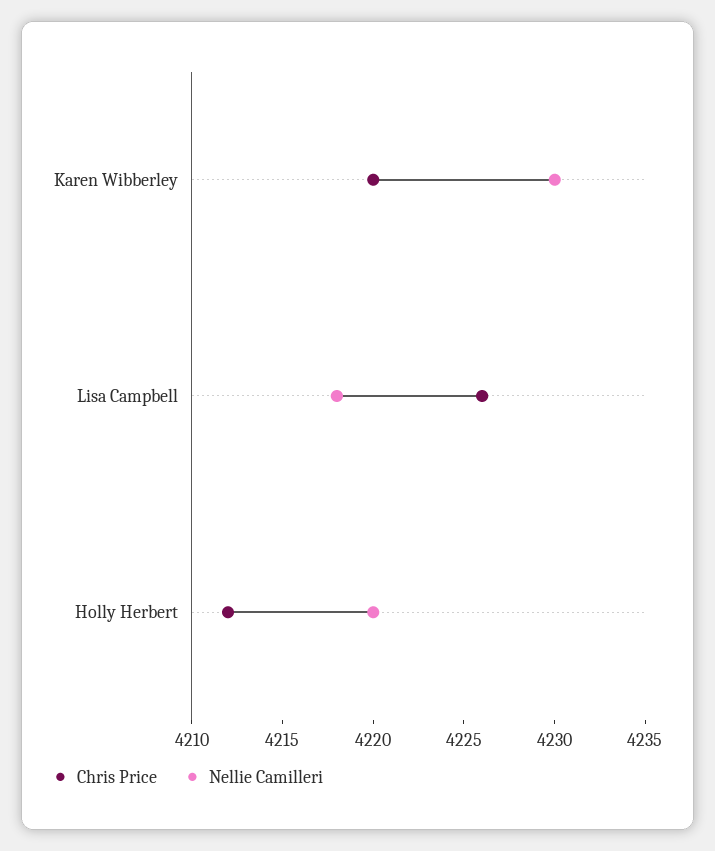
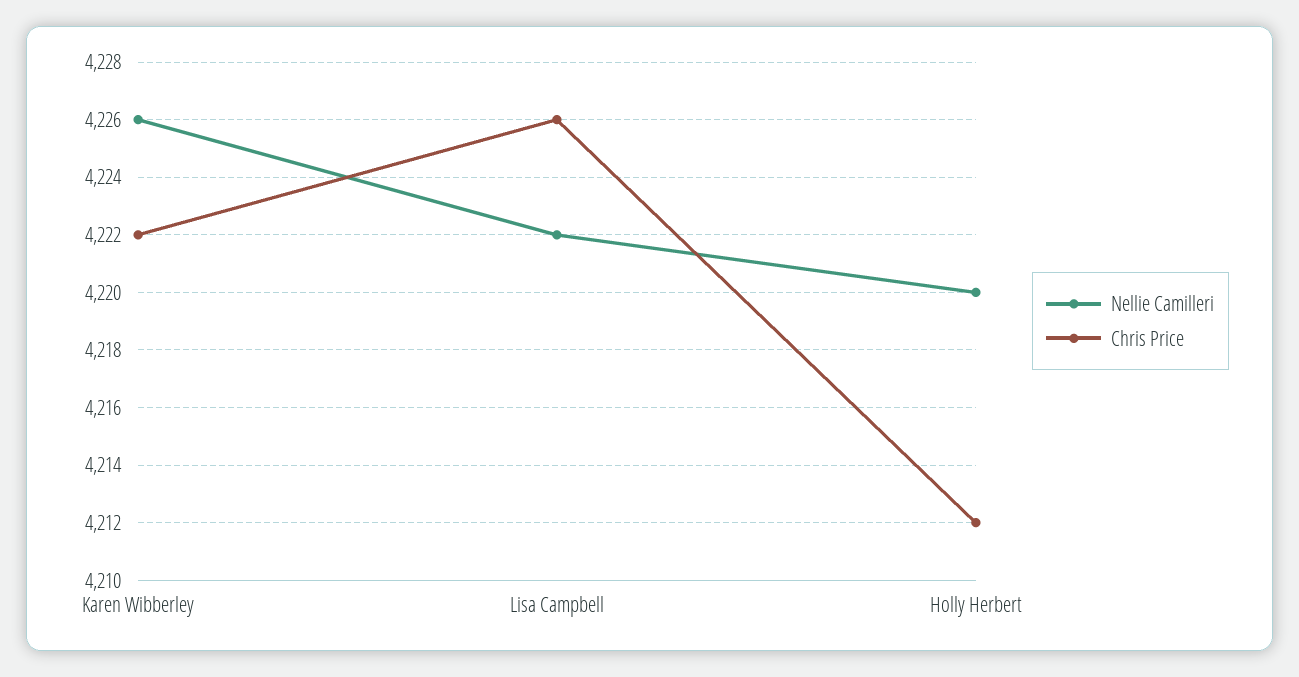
  {
    "Chris Price": {
-     "Karen Wibberley": 4220,
+     "Karen Wibberley": 4222,
      "Lisa Campbell": 4226,
      "Holly Herbert": 4212
    },
    "Nellie Camilleri": {
-     "Karen Wibberley": 4230,
+     "Karen Wibberley": 4226,
-     "Lisa Campbell": 4218,
+     "Lisa Campbell": 4222,
      "Holly Herbert": 4220
    }
  }

